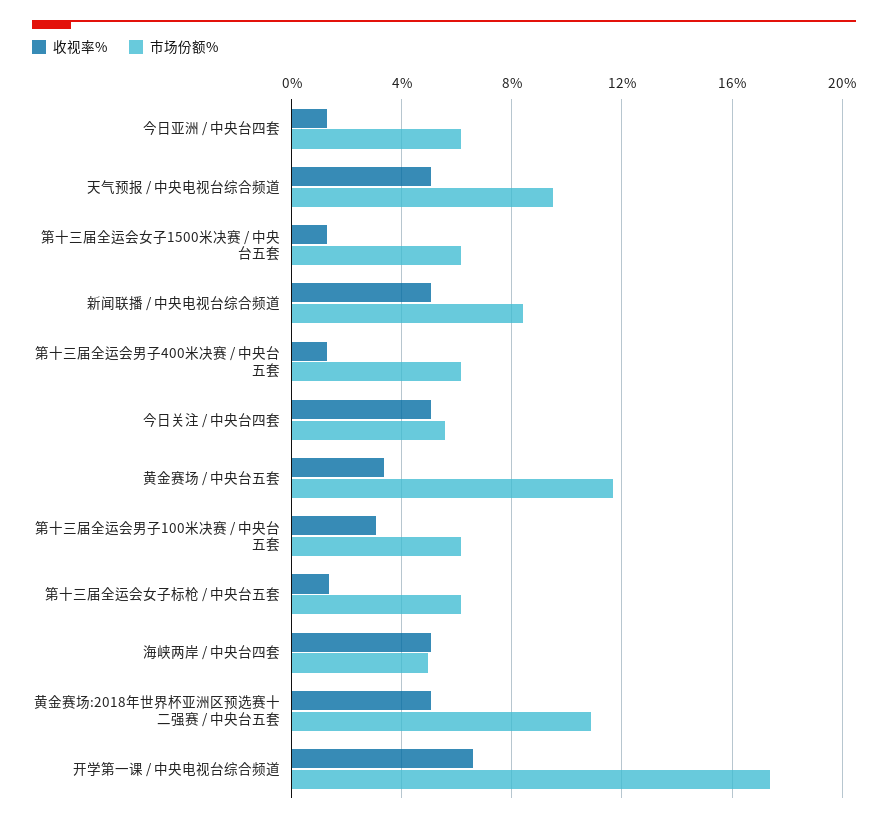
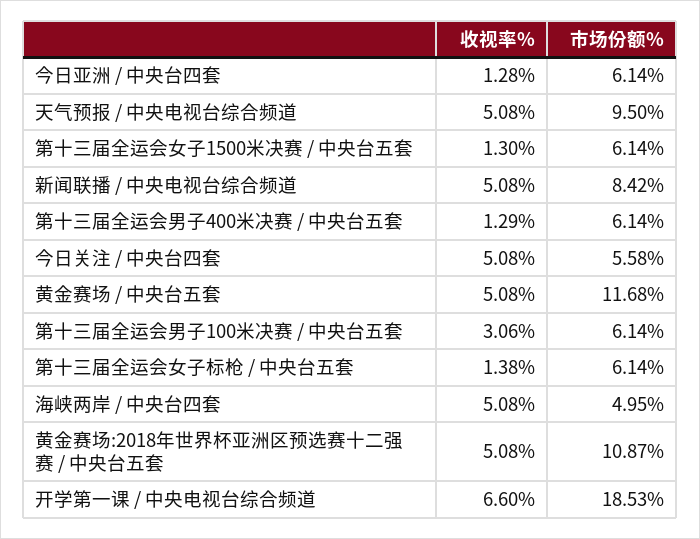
  {
    "收视率%": {
      "今日亚洲 / 中央台四套": 1.28,
      "天气预报 / 中央电视台综合频道": 5.08,
      "第十三届全运会女子1500米决赛 / 中央台五套": 1.3,
      "新闻联播 / 中央电视台综合频道": 5.08,
      "第十三届全运会男子400米决赛 / 中央台五套": 1.29,
      "今日关注 / 中央台四套": 5.08,
-     "黄金赛场 / 中央台五套": 3.5,
+     "黄金赛场 / 中央台五套": 5.08,
      "第十三届全运会男子100米决赛 / 中央台五套": 3.06,
      "第十三届全运会女子标枪 / 中央台五套": 1.38,
      "海峡两岸 / 中央台四套": 5.08,
      "黄金赛场:2018年世界杯亚洲区预选赛十二强赛 / 中央台五套": 5.08,
      "开学第一课 / 中央电视台综合频道": 6.6
    },
    "市场份额%": {
      "今日亚洲 / 中央台四套": 6.14,
      "天气预报 / 中央电视台综合频道": 9.5,
      "第十三届全运会女子1500米决赛 / 中央台五套": 6.14,
      "新闻联播 / 中央电视台综合频道": 8.42,
      "第十三届全运会男子400米决赛 / 中央台五套": 6.14,
      "今日关注 / 中央台四套": 5.58,
      "黄金赛场 / 中央台五套": 11.68,
      "第十三届全运会男子100米决赛 / 中央台五套": 6.14,
      "第十三届全运会女子标枪 / 中央台五套": 6.14,
      "海峡两岸 / 中央台四套": 4.95,
      "黄金赛场:2018年世界杯亚洲区预选赛十二强赛 / 中央台五套": 10.87,
-     "开学第一课 / 中央电视台综合频道": 17.5
+     "开学第一课 / 中央电视台综合频道": 18.53
    }
  }

